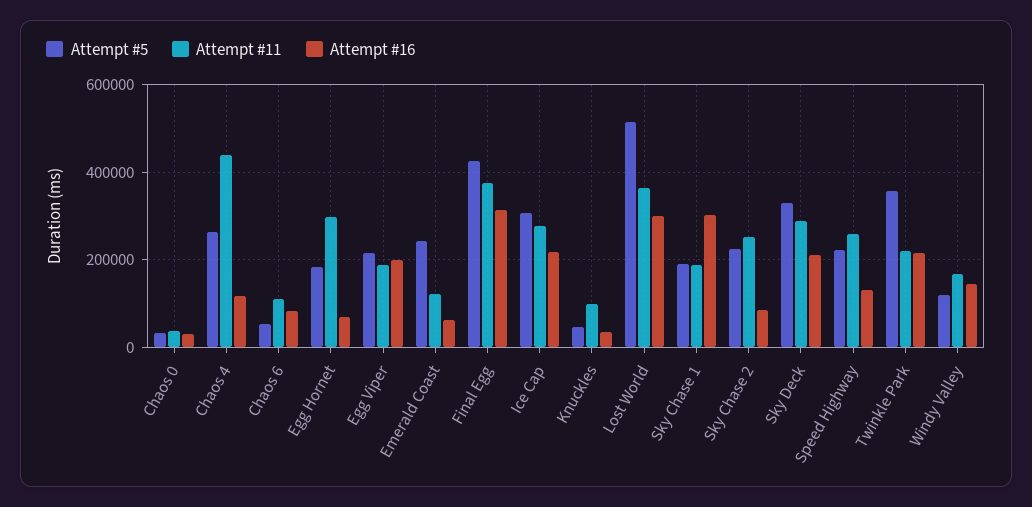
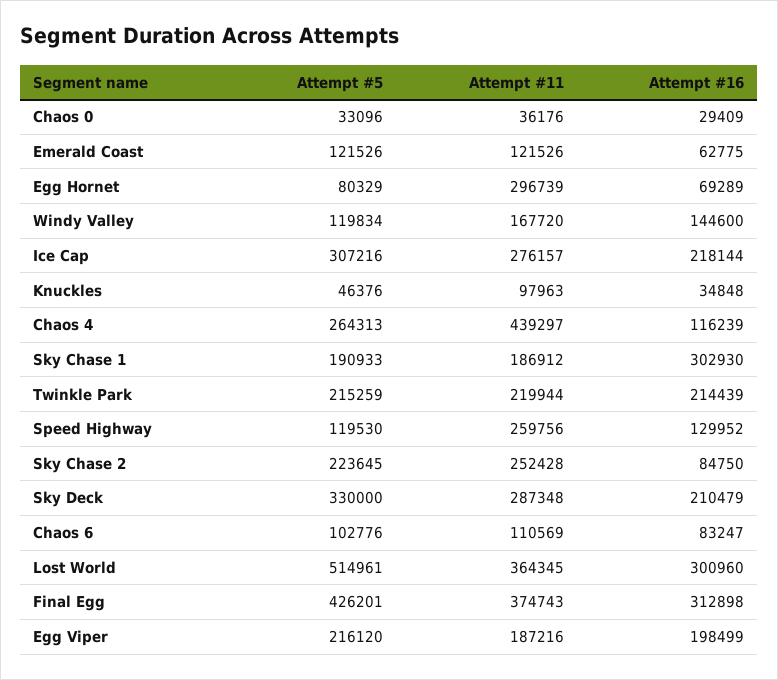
  {
    "Attempt #5": {
      "Chaos 0": 33096,
      "Chaos 4": 264313,
-     "Chaos 6": 60000,
+     "Chaos 6": 102776,
-     "Egg Hornet": 180000,
+     "Egg Hornet": 80329,
      "Egg Viper": 216120,
-     "Emerald Coast": 240000,
+     "Emerald Coast": 121526,
      "Final Egg": 426201,
      "Ice Cap": 307216,
      "Knuckles": 46376,
      "Lost World": 514961,
      "Sky Chase 1": 190933,
      "Sky Chase 2": 223645,
      "Sky Deck": 330000,
-     "Speed Highway": 220000,
+     "Speed Highway": 119530,
-     "Twinkle Park": 360000,
+     "Twinkle Park": 215259,
      "Windy Valley": 119834
    },
    "Attempt #11": {
      "Chaos 0": 36176,
      "Chaos 4": 439297,
      "Chaos 6": 110569,
      "Egg Hornet": 296739,
      "Egg Viper": 187216,
      "Emerald Coast": 121526,
      "Final Egg": 374743,
      "Ice Cap": 276157,
      "Knuckles": 97963,
      "Lost World": 364345,
      "Sky Chase 1": 186912,
      "Sky Chase 2": 252428,
      "Sky Deck": 287348,
      "Speed Highway": 259756,
      "Twinkle Park": 219944,
      "Windy Valley": 167720
    },
    "Attempt #16": {
      "Chaos 0": 29409,
      "Chaos 4": 116239,
      "Chaos 6": 83247,
      "Egg Hornet": 69289,
      "Egg Viper": 198499,
      "Emerald Coast": 62775,
      "Final Egg": 312898,
      "Ice Cap": 218144,
      "Knuckles": 34848,
      "Lost World": 300960,
      "Sky Chase 1": 302930,
      "Sky Chase 2": 84750,
      "Sky Deck": 210479,
      "Speed Highway": 129952,
      "Twinkle Park": 214439,
      "Windy Valley": 144600
    }
  }

